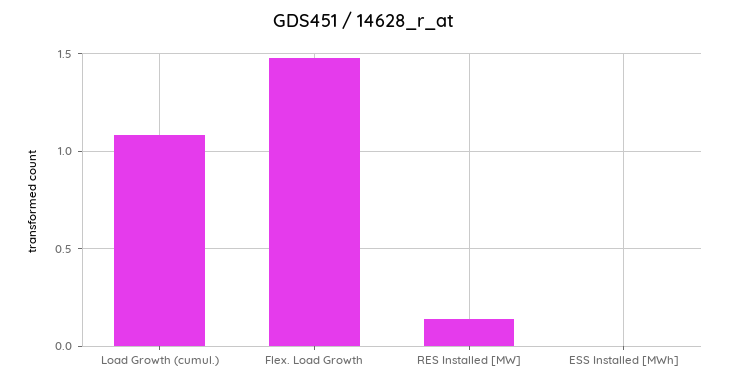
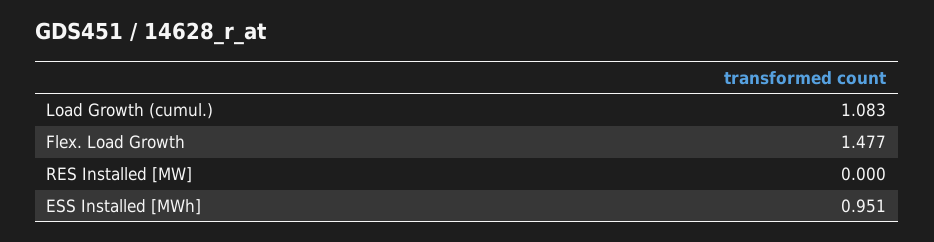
  {
    "Load Growth (cumul.)": 1.083,
    "Flex. Load Growth": 1.477,
-   "RES Installed [MW]": 0.15,
+   "RES Installed [MW]": 0,
-   "ESS Installed [MWh]": 0
+   "ESS Installed [MWh]": 0.951
  }

